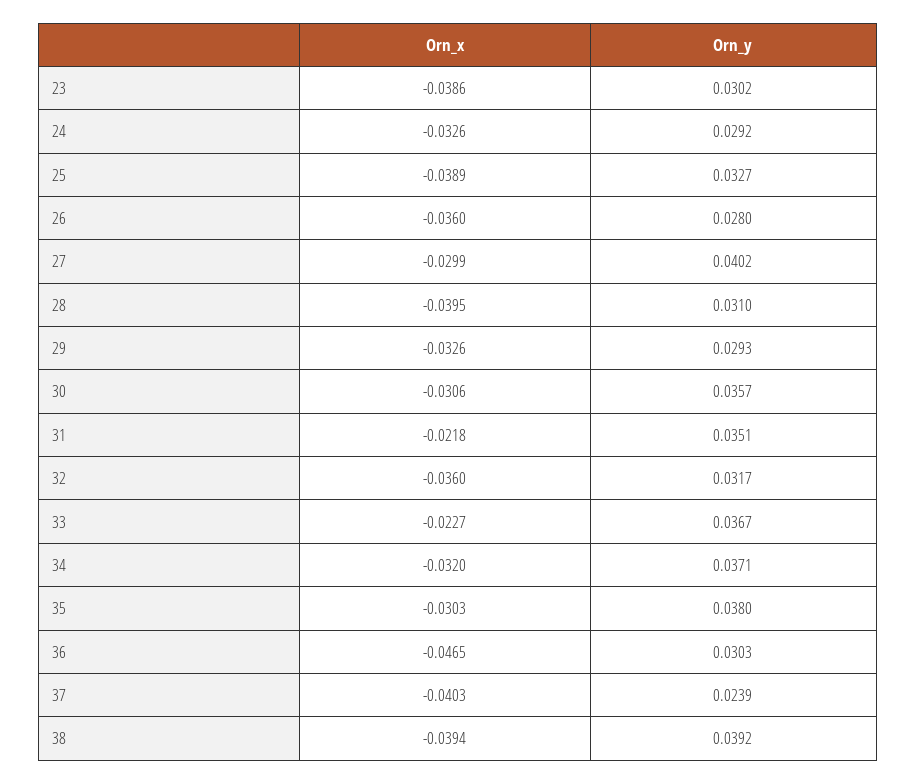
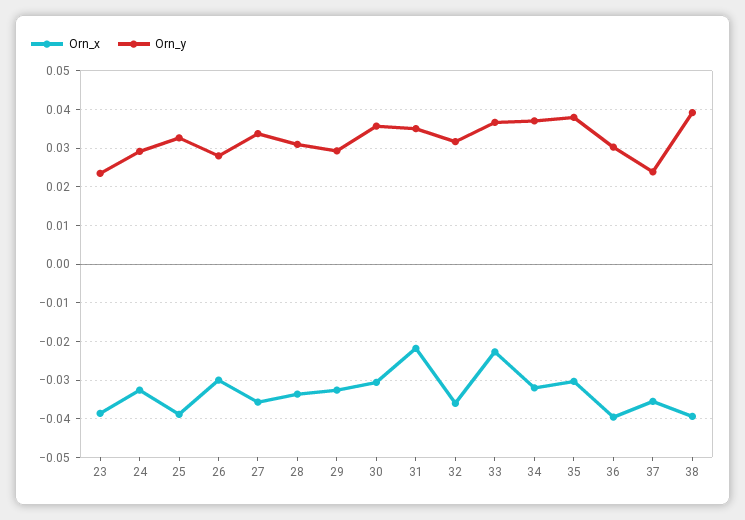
  {
    "Orn_x": {
      "23": -0.0386,
      "24": -0.0326,
      "25": -0.0389,
-     "26": -0.036,
+     "26": -0.03,
-     "27": -0.0299,
+     "27": -0.036,
-     "28": -0.0395,
+     "28": -0.034,
      "29": -0.0326,
      "30": -0.0306,
      "31": -0.0218,
      "32": -0.036,
      "33": -0.0227,
      "34": -0.032,
      "35": -0.0303,
-     "36": -0.0465,
+     "36": -0.04,
-     "37": -0.0403,
+     "37": -0.036,
      "38": -0.0394
    },
    "Orn_y": {
-     "23": 0.0302,
+     "23": 0.024,
      "24": 0.0292,
      "25": 0.0327,
      "26": 0.028,
-     "27": 0.0402,
+     "27": 0.034,
      "28": 0.031,
      "29": 0.0293,
      "30": 0.0357,
      "31": 0.0351,
      "32": 0.0317,
      "33": 0.0367,
      "34": 0.0371,
      "35": 0.038,
      "36": 0.0303,
      "37": 0.0239,
      "38": 0.0392
    }
  }

